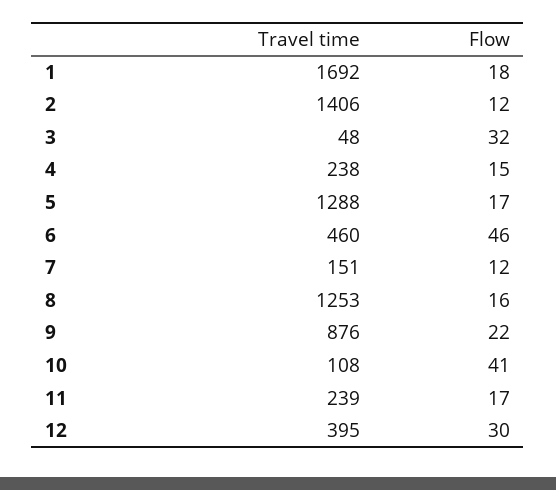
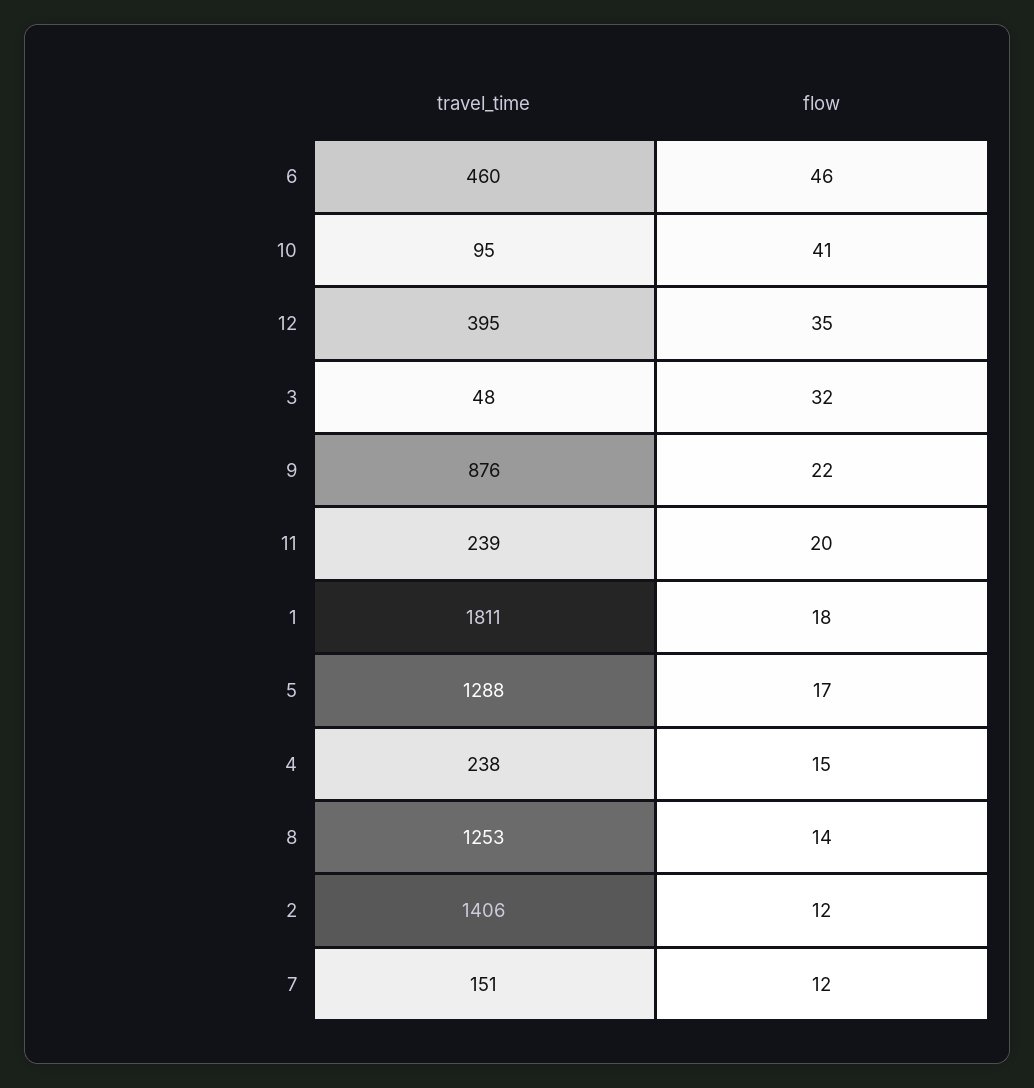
  {
    "Travel time": {
-     "1": 1692,
+     "1": 1811,
      "2": 1406,
      "3": 48,
      "4": 238,
      "5": 1288,
      "6": 460,
      "7": 151,
      "8": 1253,
      "9": 876,
-     "10": 108,
+     "10": 95,
      "11": 239,
      "12": 395
    },
    "Flow": {
      "1": 18,
      "2": 12,
      "3": 32,
      "4": 15,
      "5": 17,
      "6": 46,
      "7": 12,
-     "8": 16,
+     "8": 14,
      "9": 22,
      "10": 41,
-     "11": 17,
+     "11": 20,
-     "12": 30
+     "12": 35
    }
  }

